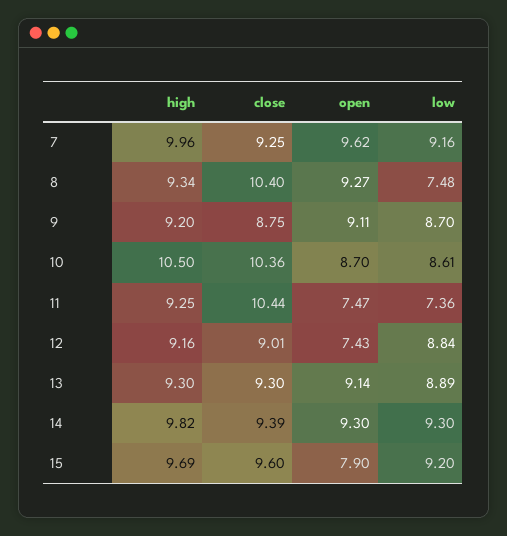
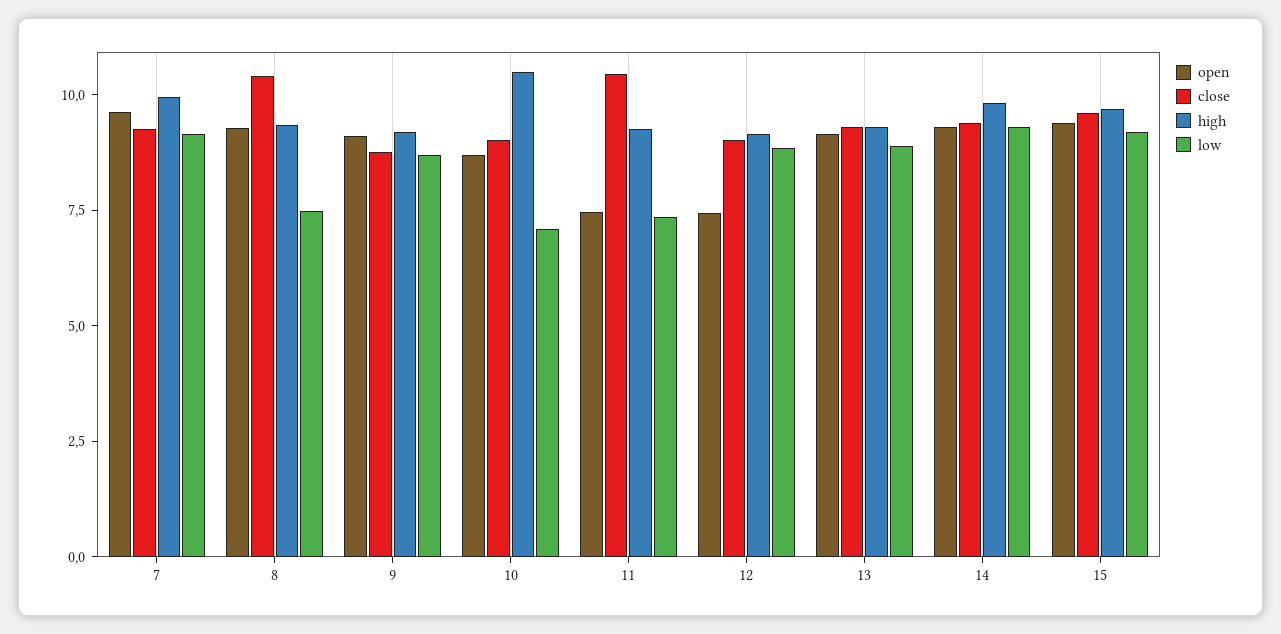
  {
    "high": {
      "7": 9.96,
      "8": 9.34,
      "9": 9.2,
      "10": 10.5,
      "11": 9.25,
      "12": 9.16,
      "13": 9.3,
      "14": 9.82,
      "15": 9.69
    },
    "close": {
      "7": 9.25,
      "8": 10.4,
      "9": 8.75,
-     "10": 10.36,
+     "10": 9,
      "11": 10.44,
      "12": 9.01,
      "13": 9.3,
      "14": 9.39,
      "15": 9.6
    },
    "open": {
      "7": 9.62,
      "8": 9.27,
      "9": 9.11,
      "10": 8.7,
      "11": 7.47,
      "12": 7.43,
      "13": 9.14,
      "14": 9.3,
-     "15": 7.9
+     "15": 9.5
    },
    "low": {
      "7": 9.16,
      "8": 7.48,
      "9": 8.7,
-     "10": 8.61,
+     "10": 7,
      "11": 7.36,
      "12": 8.84,
      "13": 8.89,
      "14": 9.3,
      "15": 9.2
    }
  }

